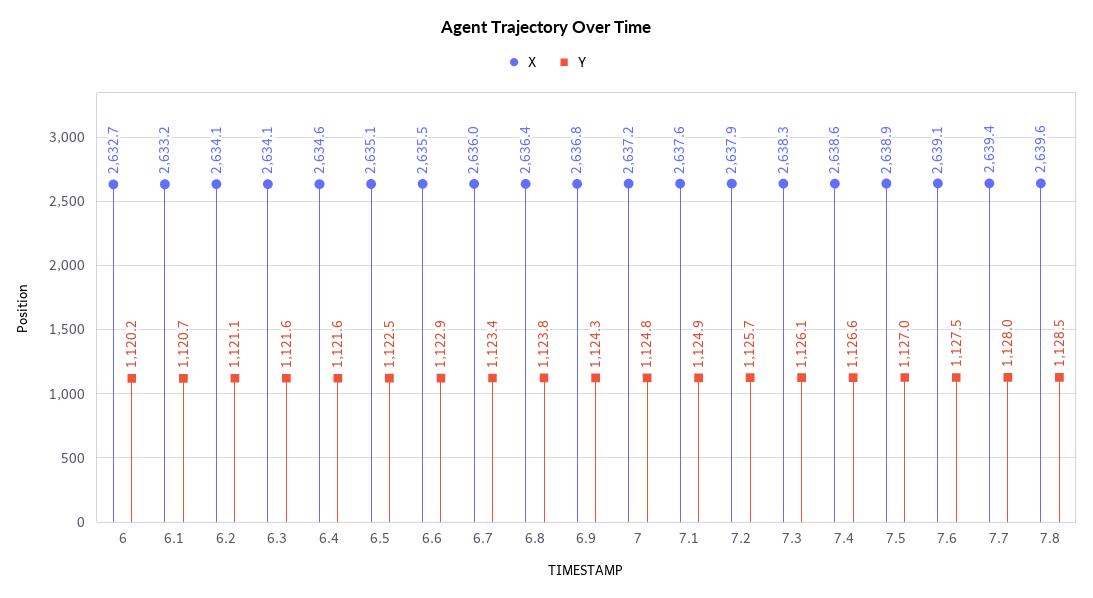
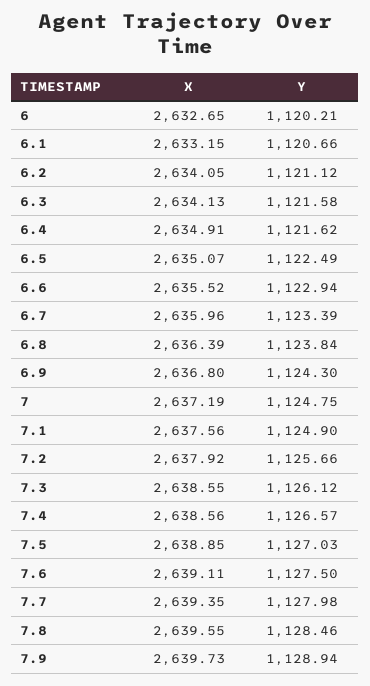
  {
    "X": {
      "6": 2632.65,
      "6.1": 2633.15,
      "6.2": 2634.05,
      "6.3": 2634.13,
-     "6.4": 2634.6,
+     "6.4": 2634.91,
      "6.5": 2635.07,
      "6.6": 2635.52,
      "6.7": 2635.96,
      "6.8": 2636.39,
      "6.9": 2636.8,
      "7": 2637.19,
      "7.1": 2637.56,
      "7.2": 2637.92,
-     "7.3": 2638.3,
+     "7.3": 2638.55,
      "7.4": 2638.56,
      "7.5": 2638.85,
      "7.6": 2639.11,
      "7.7": 2639.35,
-     "7.8": 2639.55
+     "7.8": 2639.55,
+     "7.9": 2639.73
    },
    "Y": {
      "6": 1120.21,
      "6.1": 1120.66,
      "6.2": 1121.12,
      "6.3": 1121.58,
      "6.4": 1121.62,
      "6.5": 1122.49,
      "6.6": 1122.94,
      "6.7": 1123.39,
      "6.8": 1123.84,
      "6.9": 1124.3,
      "7": 1124.75,
      "7.1": 1124.9,
      "7.2": 1125.66,
      "7.3": 1126.12,
      "7.4": 1126.57,
      "7.5": 1127.03,
      "7.6": 1127.5,
      "7.7": 1127.98,
-     "7.8": 1128.46
+     "7.8": 1128.46,
+     "7.9": 1128.94
    }
  }

